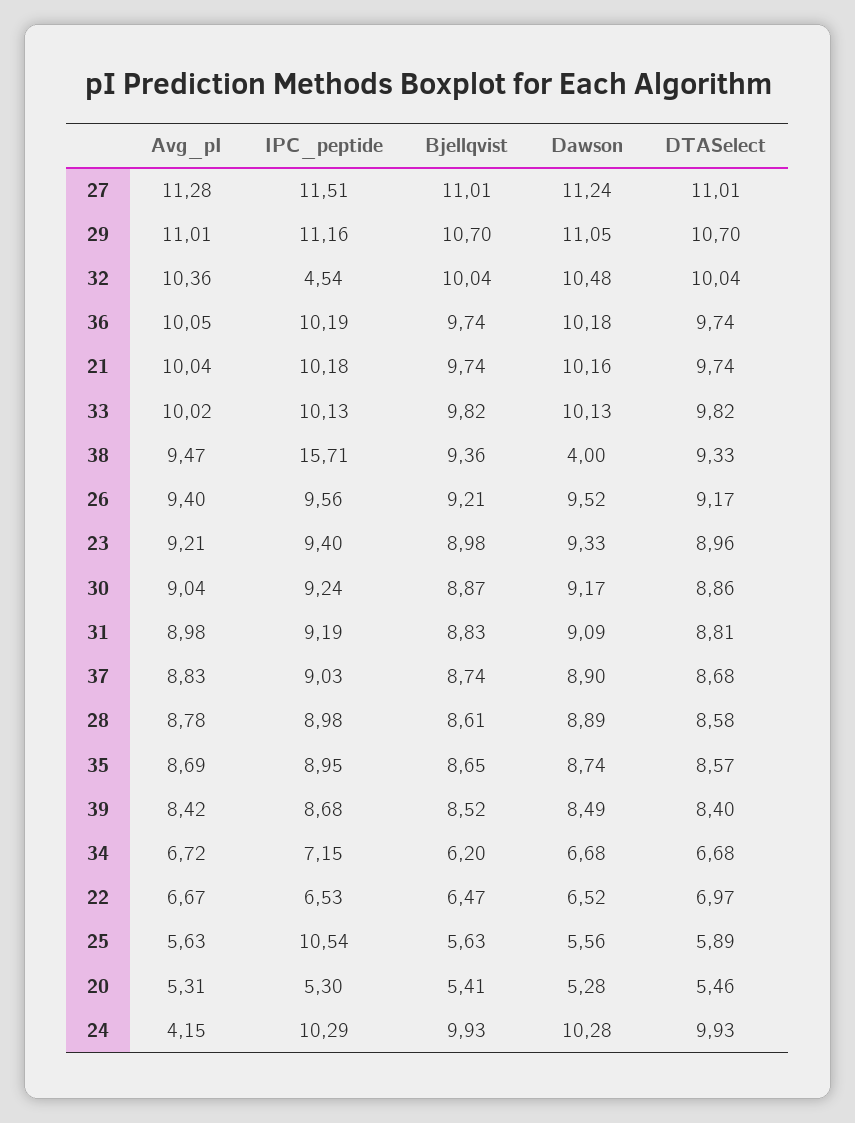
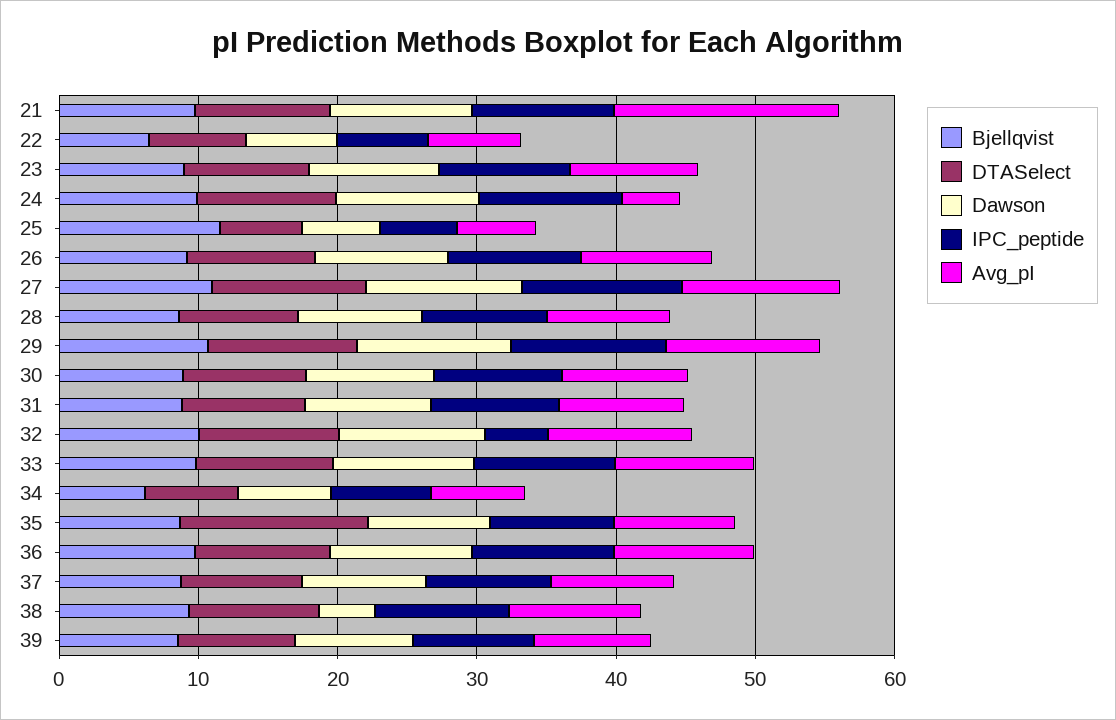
  {
    "Avg_pI": {
      "27": 11.28,
      "29": 11.01,
      "32": 10.36,
      "36": 10.05,
-     "21": 10.04,
+     "21": 16,
      "33": 10.02,
      "38": 9.47,
      "26": 9.4,
      "23": 9.21,
      "30": 9.04,
      "31": 8.98,
      "37": 8.83,
      "28": 8.78,
      "35": 8.69,
      "39": 8.42,
      "34": 6.72,
      "22": 6.67,
      "25": 5.63,
-     "20": 5.31,
      "24": 4.15
    },
    "IPC_peptide": {
      "27": 11.51,
      "29": 11.16,
      "32": 4.54,
      "36": 10.19,
      "21": 10.18,
      "33": 10.13,
-     "38": 15.71,
+     "38": 10,
      "26": 9.56,
      "23": 9.4,
      "30": 9.24,
      "31": 9.19,
      "37": 9.03,
      "28": 8.98,
      "35": 8.95,
      "39": 8.68,
      "34": 7.15,
      "22": 6.53,
-     "25": 10.54,
+     "25": 6,
-     "20": 5.3,
      "24": 10.29
    },
    "Bjellqvist": {
      "27": 11.01,
      "29": 10.7,
      "32": 10.04,
      "36": 9.74,
      "21": 9.74,
      "33": 9.82,
      "38": 9.36,
      "26": 9.21,
      "23": 8.98,
      "30": 8.87,
      "31": 8.83,
      "37": 8.74,
      "28": 8.61,
      "35": 8.65,
      "39": 8.52,
      "34": 6.2,
      "22": 6.47,
-     "25": 5.63,
+     "25": 12,
-     "20": 5.41,
      "24": 9.93
    },
    "Dawson": {
      "27": 11.24,
      "29": 11.05,
      "32": 10.48,
      "36": 10.18,
      "21": 10.16,
      "33": 10.13,
      "38": 4,
      "26": 9.52,
      "23": 9.33,
      "30": 9.17,
      "31": 9.09,
      "37": 8.9,
      "28": 8.89,
      "35": 8.74,
      "39": 8.49,
      "34": 6.68,
      "22": 6.52,
      "25": 5.56,
-     "20": 5.28,
      "24": 10.28
    },
    "DTASelect": {
      "27": 11.01,
      "29": 10.7,
      "32": 10.04,
      "36": 9.74,
      "21": 9.74,
      "33": 9.82,
      "38": 9.33,
      "26": 9.17,
      "23": 8.96,
      "30": 8.86,
      "31": 8.81,
      "37": 8.68,
      "28": 8.58,
-     "35": 8.57,
+     "35": 14,
      "39": 8.4,
      "34": 6.68,
      "22": 6.97,
      "25": 5.89,
-     "20": 5.46,
      "24": 9.93
    }
  }

